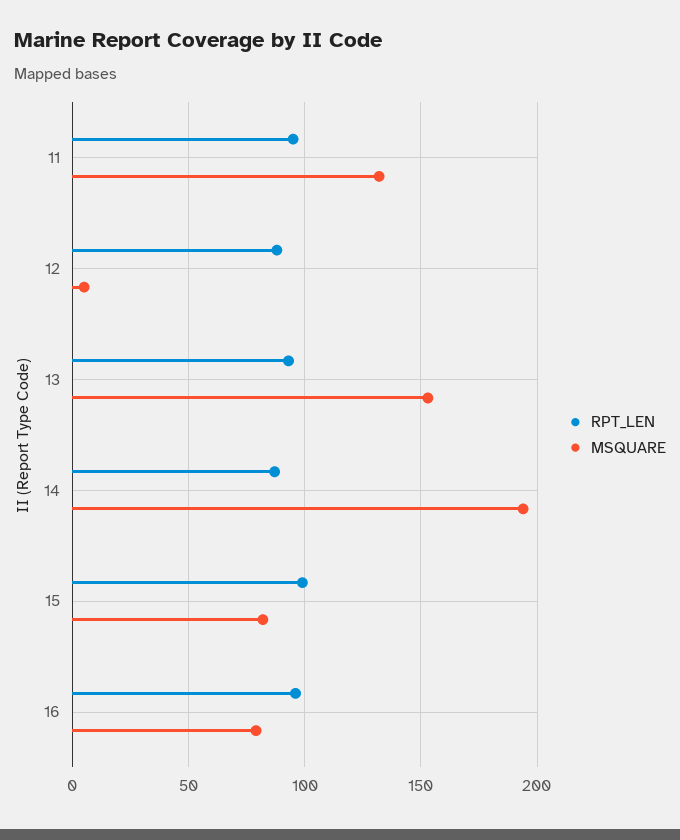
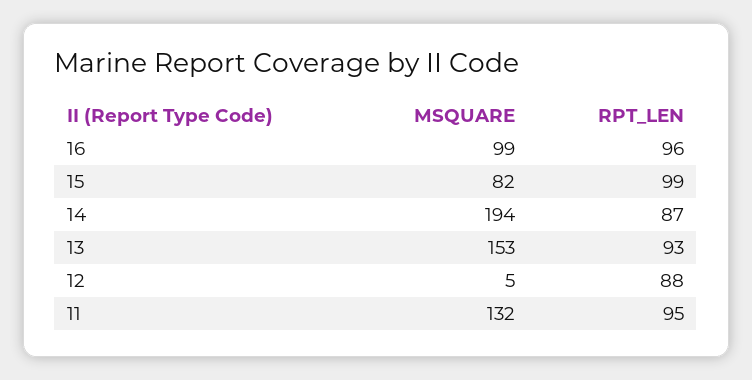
  {
    "RPT_LEN": {
      "11": 95,
      "12": 88,
      "13": 93,
      "14": 87,
      "15": 99,
      "16": 96
    },
    "MSQUARE": {
      "11": 132,
      "12": 5,
      "13": 153,
      "14": 194,
      "15": 82,
-     "16": 80
+     "16": 99
    }
  }

